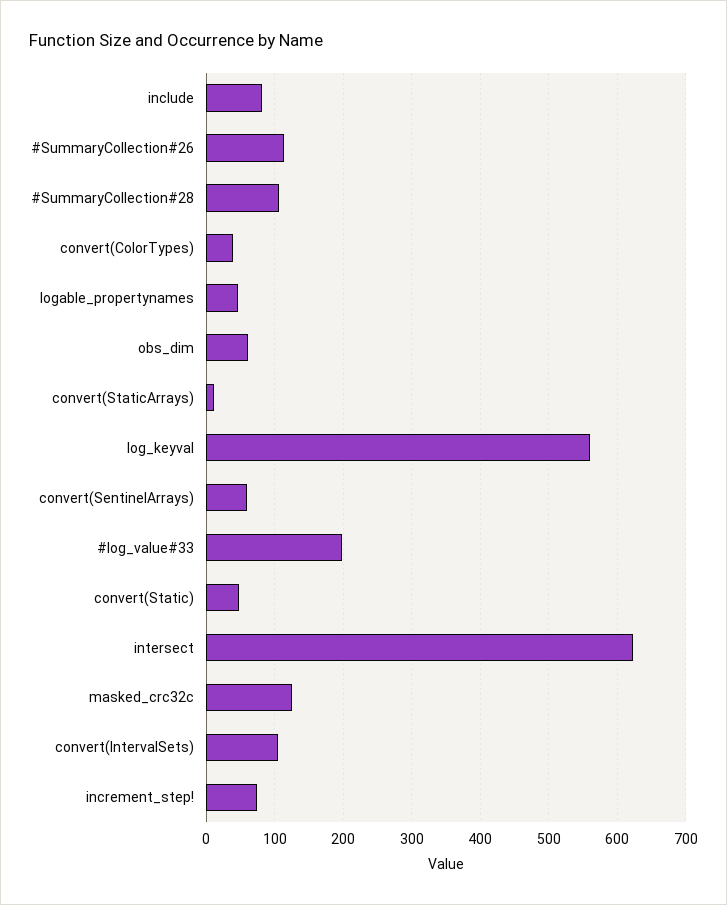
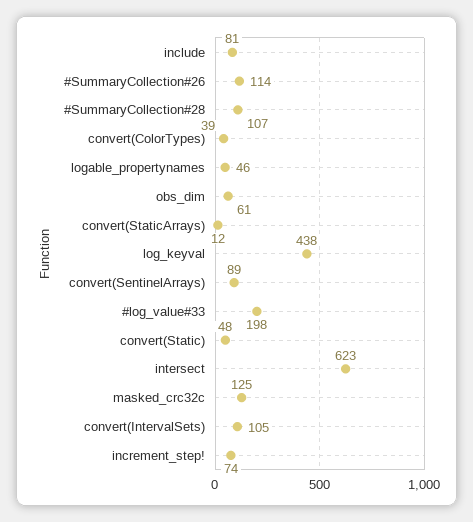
  {
    "include": 81,
    "#SummaryCollection#26": 114,
    "#SummaryCollection#28": 107,
    "convert(ColorTypes)": 39,
    "logable_propertynames": 46,
    "obs_dim": 61,
    "convert(StaticArrays)": 12,
-   "log_keyval": 560,
+   "log_keyval": 438,
-   "convert(SentinelArrays)": 60,
+   "convert(SentinelArrays)": 89,
    "#log_value#33": 198,
    "convert(Static)": 48,
    "intersect": 623,
    "masked_crc32c": 125,
    "convert(IntervalSets)": 105,
    "increment_step!": 74
  }

